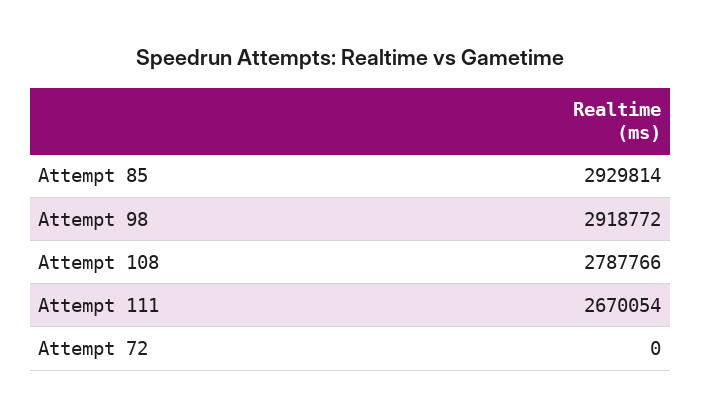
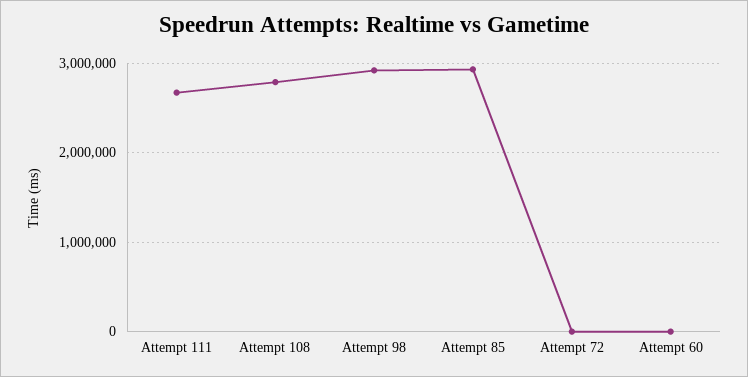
  {
    "Attempt 85": 2929814,
    "Attempt 98": 2918772,
    "Attempt 108": 2787766,
    "Attempt 111": 2670054,
-   "Attempt 72": 0
+   "Attempt 72": 0,
+   "Attempt 60": 0
  }

